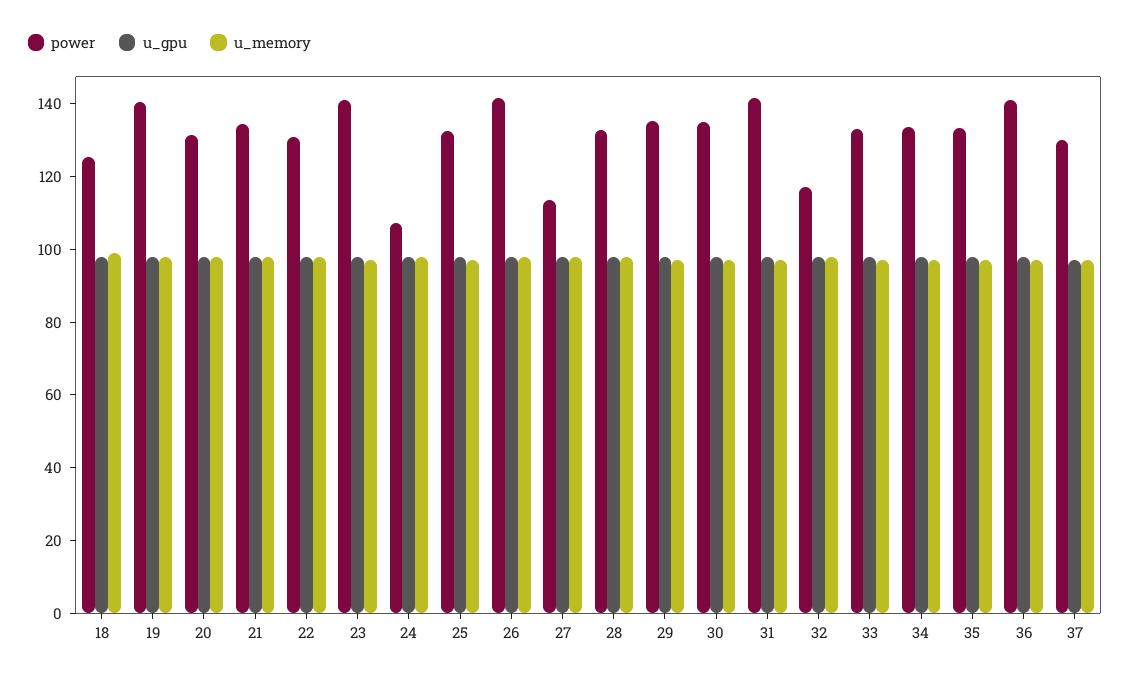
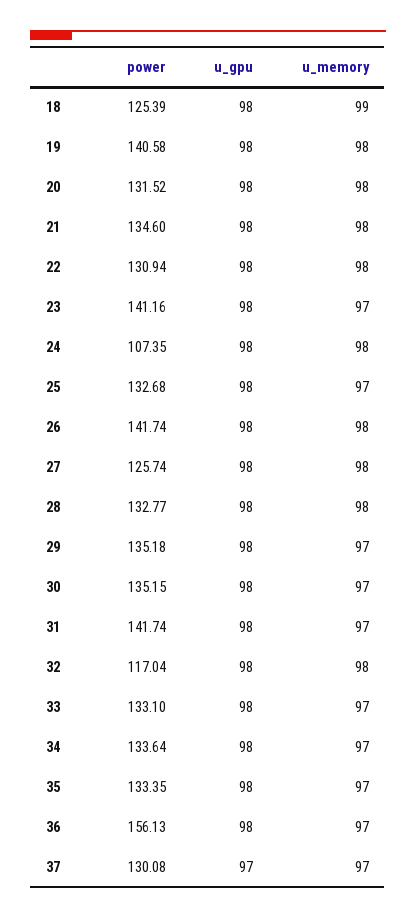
  {
    "power": {
      "18": 125.39,
      "19": 140.58,
      "20": 131.52,
      "21": 134.6,
      "22": 130.94,
      "23": 141.16,
      "24": 107.35,
      "25": 132.68,
      "26": 141.74,
-     "27": 115,
+     "27": 125.74,
      "28": 132.77,
      "29": 135.18,
      "30": 135.15,
      "31": 141.74,
      "32": 117.04,
      "33": 133.1,
      "34": 133.64,
      "35": 133.35,
-     "36": 140,
+     "36": 156.13,
      "37": 130.08
    },
    "u_gpu": {
      "18": 98,
      "19": 98,
      "20": 98,
      "21": 98,
      "22": 98,
      "23": 98,
      "24": 98,
      "25": 98,
      "26": 98,
      "27": 98,
      "28": 98,
      "29": 98,
      "30": 98,
      "31": 98,
      "32": 98,
      "33": 98,
      "34": 98,
      "35": 98,
      "36": 98,
      "37": 97
    },
    "u_memory": {
      "18": 99,
      "19": 98,
      "20": 98,
      "21": 98,
      "22": 98,
      "23": 97,
      "24": 98,
      "25": 97,
      "26": 98,
      "27": 98,
      "28": 98,
      "29": 97,
      "30": 97,
      "31": 97,
      "32": 98,
      "33": 97,
      "34": 97,
      "35": 97,
      "36": 97,
      "37": 97
    }
  }

